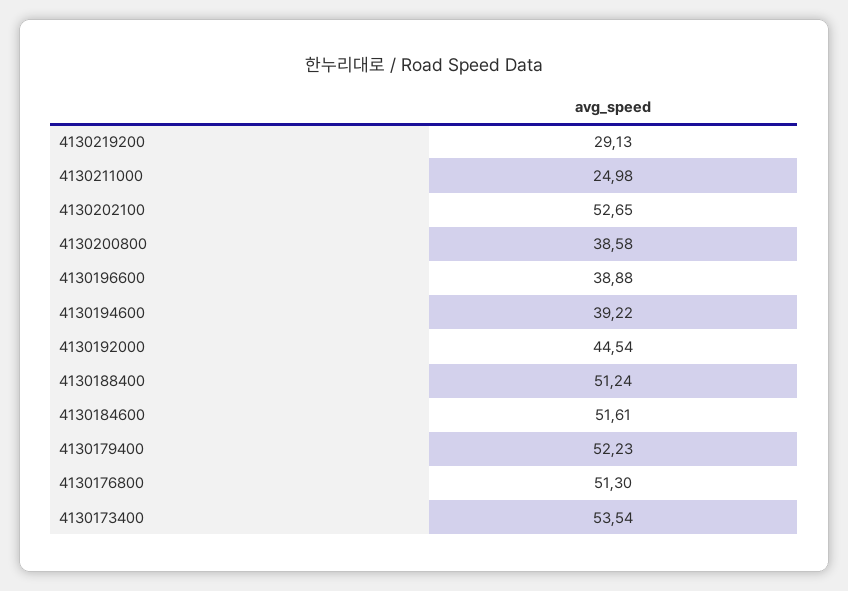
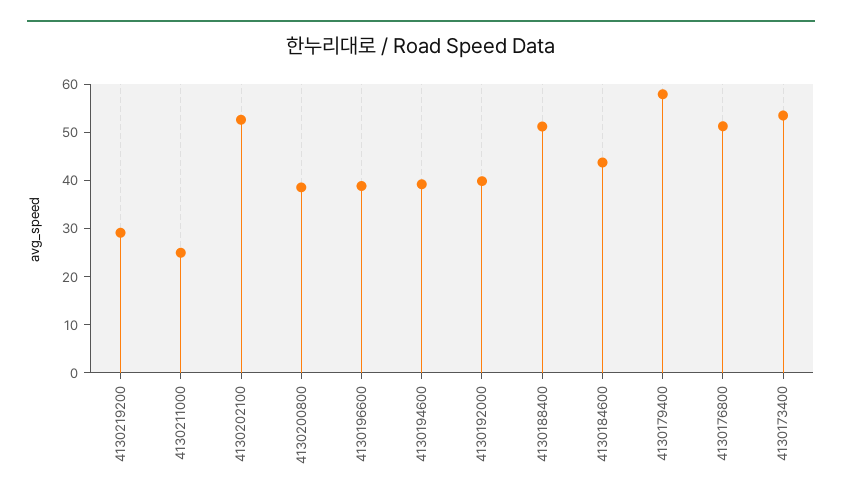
  {
    "4130219200": 29.13,
    "4130211000": 24.98,
    "4130202100": 52.65,
    "4130200800": 38.58,
    "4130196600": 38.88,
    "4130194600": 39.22,
-   "4130192000": 44.54,
+   "4130192000": 40,
    "4130188400": 51.24,
-   "4130184600": 51.61,
+   "4130184600": 44,
-   "4130179400": 52.23,
+   "4130179400": 58,
    "4130176800": 51.3,
    "4130173400": 53.54
  }

